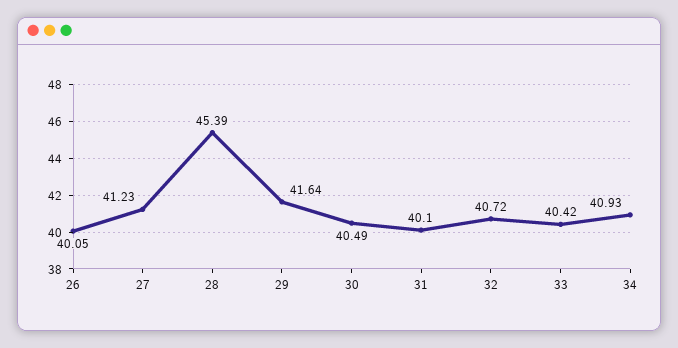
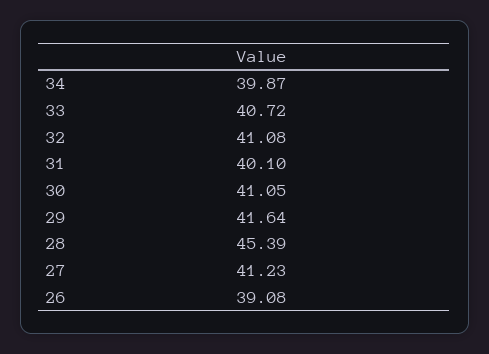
  {
-   "26": 40.05,
+   "26": 39.08,
    "27": 41.23,
    "28": 45.39,
    "29": 41.64,
-   "30": 40.49,
+   "30": 41.05,
    "31": 40.1,
-   "32": 40.72,
+   "32": 41.08,
-   "33": 40.42,
+   "33": 40.72,
-   "34": 40.93
+   "34": 39.87
  }

